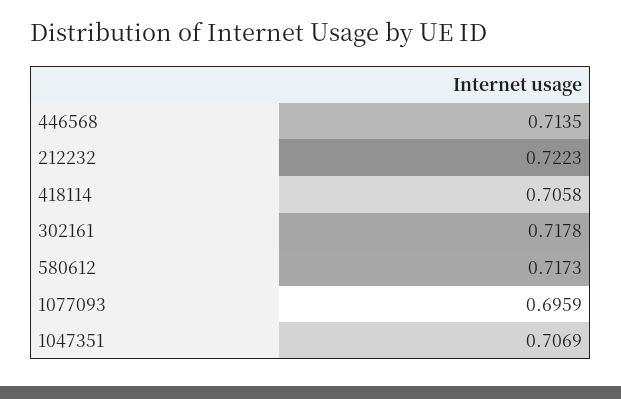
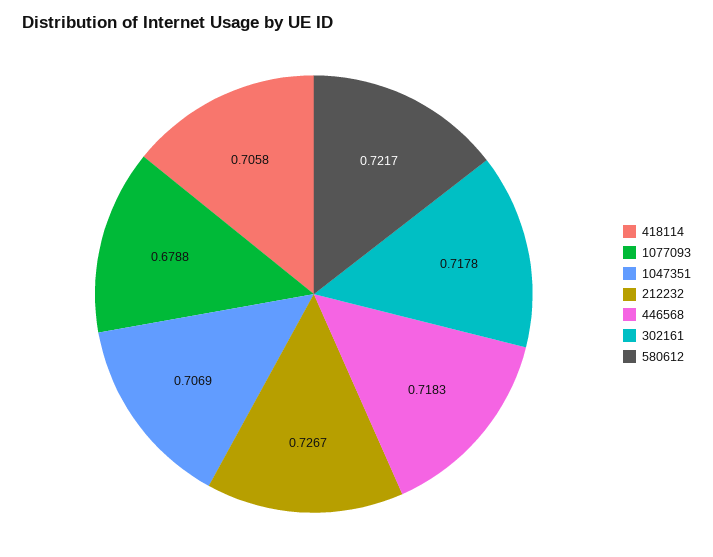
  {
-   "446568": 0.7135,
+   "446568": 0.7183,
-   "212232": 0.7223,
+   "212232": 0.7267,
    "418114": 0.7058,
    "302161": 0.7178,
-   "580612": 0.7173,
+   "580612": 0.7217,
-   "1077093": 0.6959,
+   "1077093": 0.6788,
    "1047351": 0.7069
  }

